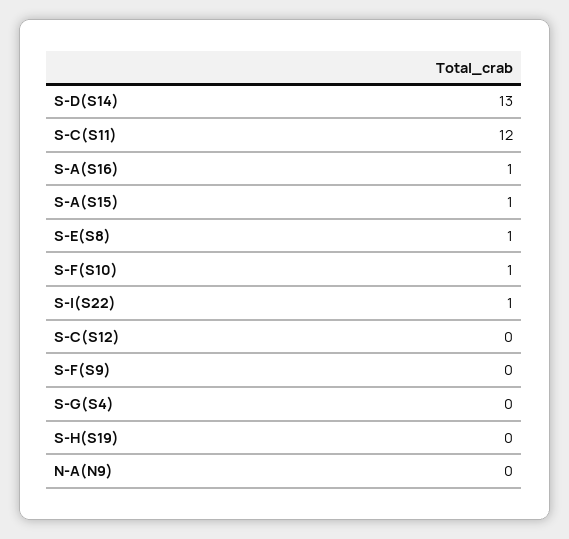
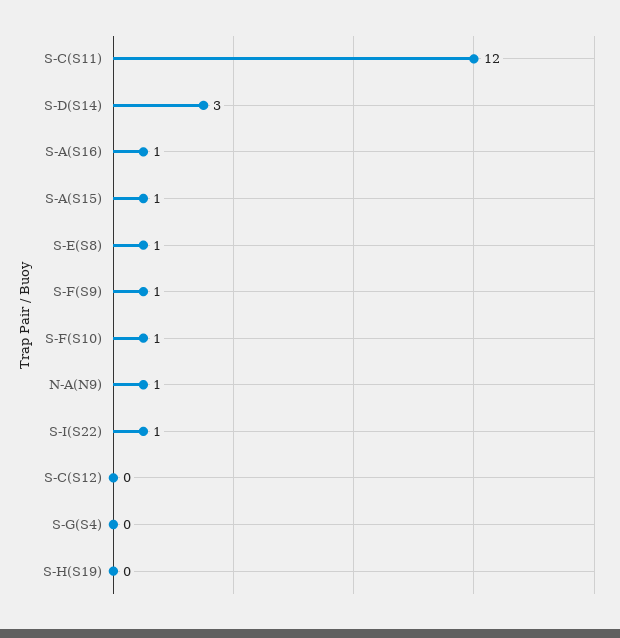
  {
-   "S-D(S14)": 13,
+   "S-D(S14)": 3,
    "S-C(S11)": 12,
    "S-A(S16)": 1,
    "S-A(S15)": 1,
    "S-E(S8)": 1,
    "S-F(S10)": 1,
    "S-I(S22)": 1,
    "S-C(S12)": 0,
-   "S-F(S9)": 0,
+   "S-F(S9)": 1,
    "S-G(S4)": 0,
    "S-H(S19)": 0,
-   "N-A(N9)": 0
+   "N-A(N9)": 1
  }

